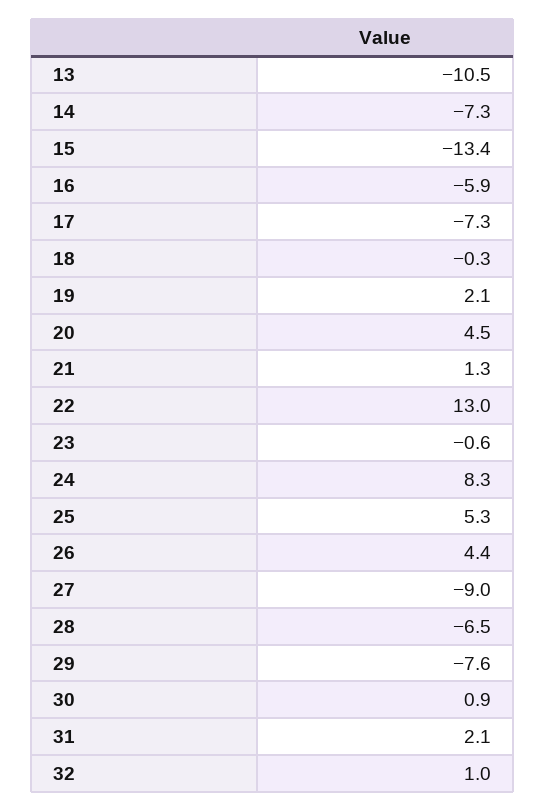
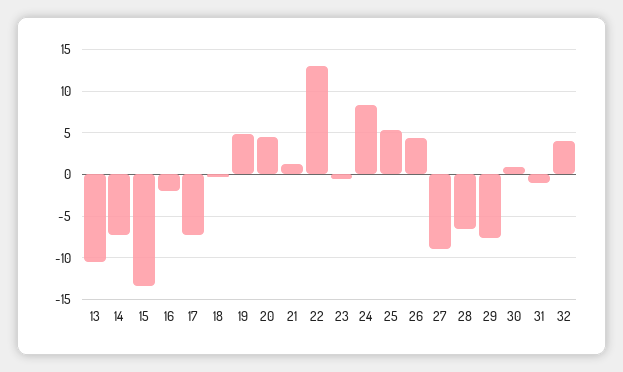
  {
    "13": -10.5,
    "14": -7.3,
    "15": -13.4,
-   "16": -5.9,
+   "16": -2,
    "17": -7.3,
    "18": -0.3,
-   "19": 2.1,
+   "19": 5,
    "20": 4.5,
    "21": 1.3,
    "22": 13,
    "23": -0.6,
    "24": 8.3,
    "25": 5.3,
    "26": 4.4,
    "27": -9,
    "28": -6.5,
    "29": -7.6,
    "30": 0.9,
-   "31": 2.1,
+   "31": -1,
-   "32": 1
+   "32": 4
  }

